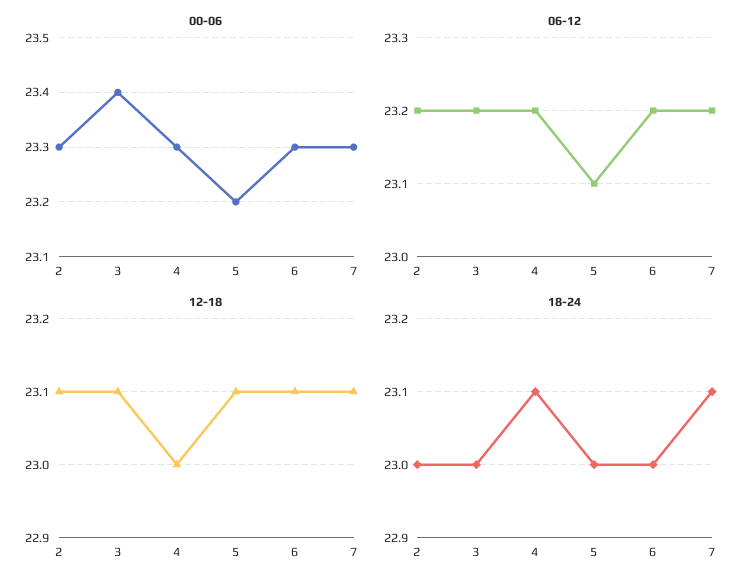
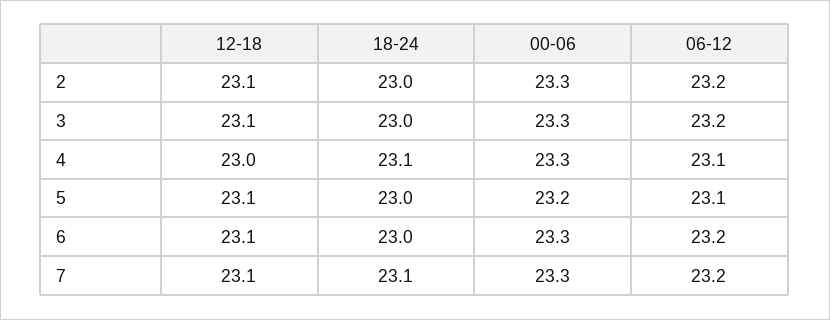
  {
    "00-06": {
      "2": 23.3,
-     "3": 23.4,
+     "3": 23.3,
      "4": 23.3,
      "5": 23.2,
      "6": 23.3,
      "7": 23.3
    },
    "06-12": {
      "2": 23.2,
      "3": 23.2,
-     "4": 23.2,
+     "4": 23.1,
      "5": 23.1,
      "6": 23.2,
      "7": 23.2
    },
    "12-18": {
      "2": 23.1,
      "3": 23.1,
      "4": 23,
      "5": 23.1,
      "6": 23.1,
      "7": 23.1
    },
    "18-24": {
      "2": 23,
      "3": 23,
      "4": 23.1,
      "5": 23,
      "6": 23,
      "7": 23.1
    }
  }

